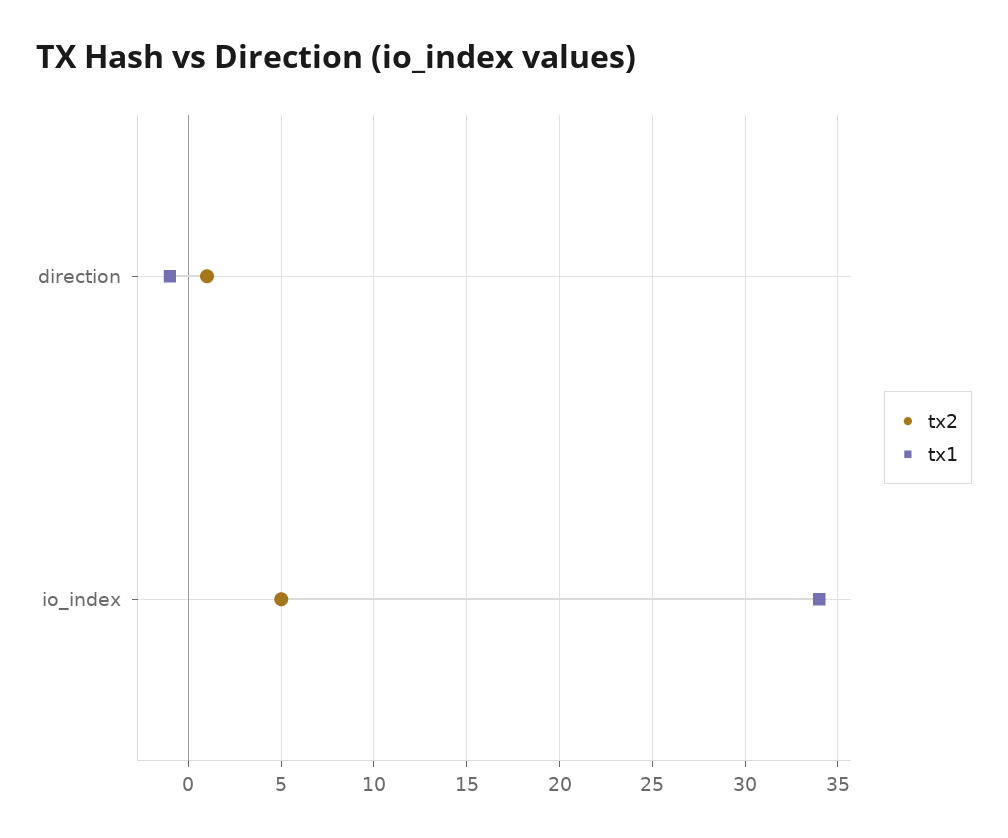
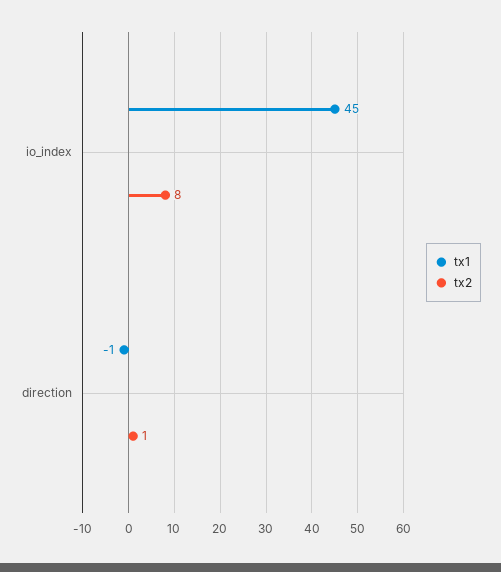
  {
    "tx2": {
      "direction": 1,
-     "io_index": 5
+     "io_index": 8
    },
    "tx1": {
      "direction": -1,
-     "io_index": 34
+     "io_index": 45
    }
  }

